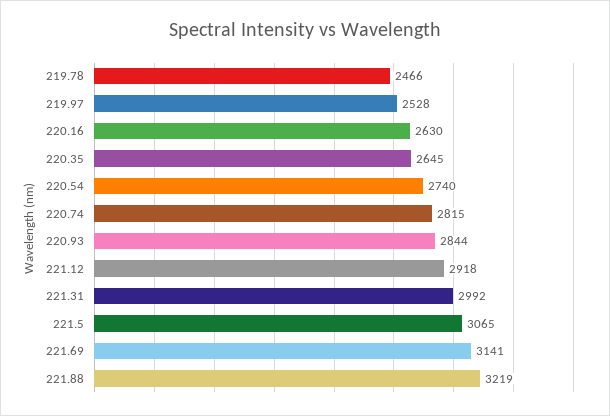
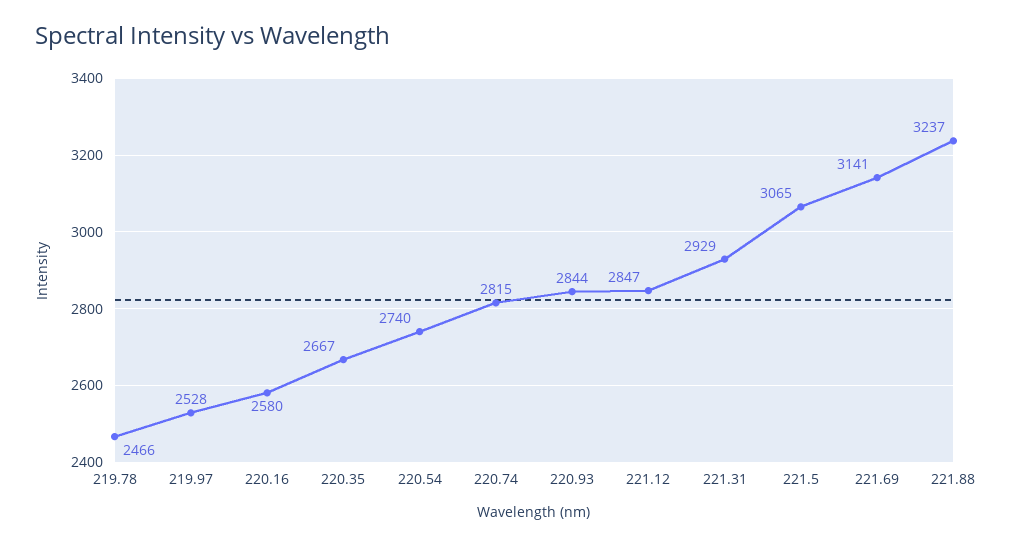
  {
    "219.78": 2466,
    "219.97": 2528,
-   "220.16": 2630,
+   "220.16": 2580,
-   "220.35": 2645,
+   "220.35": 2667,
    "220.54": 2740,
    "220.74": 2815,
    "220.93": 2844,
-   "221.12": 2918,
+   "221.12": 2847,
-   "221.31": 2992,
+   "221.31": 2929,
    "221.5": 3065,
    "221.69": 3141,
-   "221.88": 3219
+   "221.88": 3237
  }

